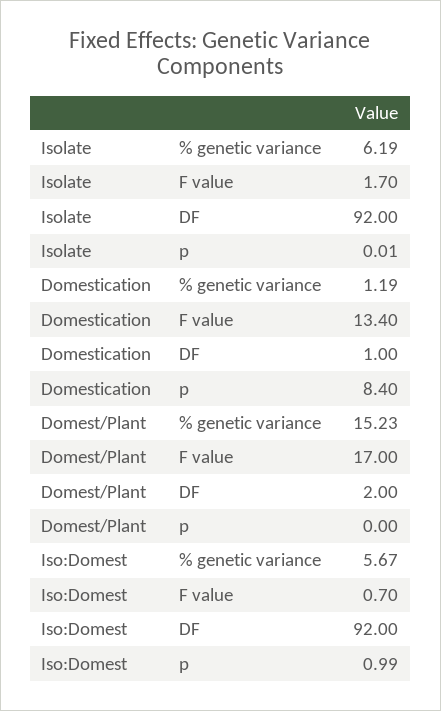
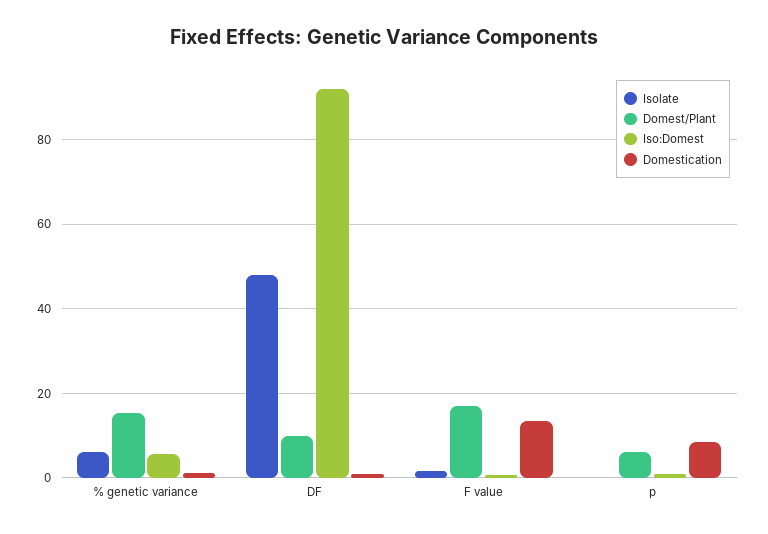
  {
    "Isolate": {
      "% genetic variance": 6.19,
      "F value": 1.7,
-     "DF": 92,
+     "DF": 48,
      "p": 0.01
    },
    "Domestication": {
      "% genetic variance": 1.19,
      "F value": 13.4,
      "DF": 1,
      "p": 8.4
    },
    "Domest/Plant": {
      "% genetic variance": 15.23,
      "F value": 17,
-     "DF": 2,
+     "DF": 10,
-     "p": 0
+     "p": 6
    },
    "Iso:Domest": {
      "% genetic variance": 5.67,
      "F value": 0.7,
      "DF": 92,
      "p": 0.99
    }
  }

